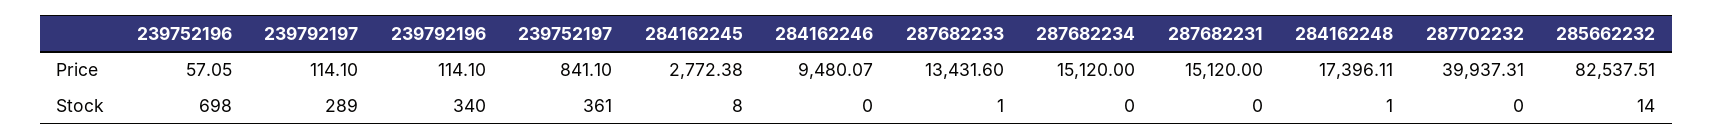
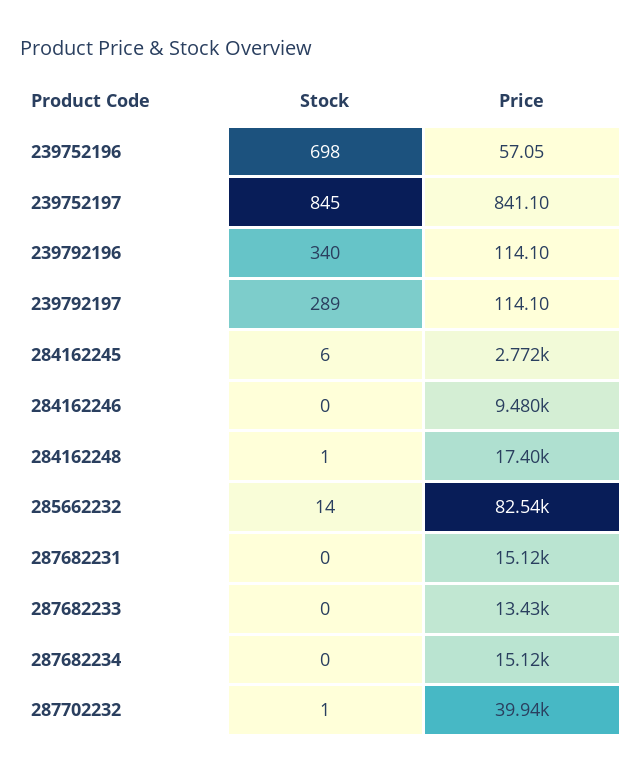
  {
    "239752196": {
      "Price": 57.05,
      "Stock": 698
    },
    "239792197": {
      "Price": 114.1,
      "Stock": 289
    },
    "239792196": {
      "Price": 114.1,
      "Stock": 340
    },
    "239752197": {
      "Price": 841.1,
-     "Stock": 361
+     "Stock": 845
    },
    "284162245": {
      "Price": 2772.38,
-     "Stock": 8
+     "Stock": 6
    },
    "284162246": {
      "Price": 9480.07,
      "Stock": 0
    },
    "287682233": {
      "Price": 13431.6,
-     "Stock": 1
+     "Stock": 0
    },
    "287682234": {
      "Price": 15120,
      "Stock": 0
    },
    "287682231": {
      "Price": 15120,
      "Stock": 0
    },
    "284162248": {
      "Price": 17396.11,
      "Stock": 1
    },
    "287702232": {
      "Price": 39937.31,
-     "Stock": 0
+     "Stock": 1
    },
    "285662232": {
      "Price": 82537.51,
      "Stock": 14
    }
  }

